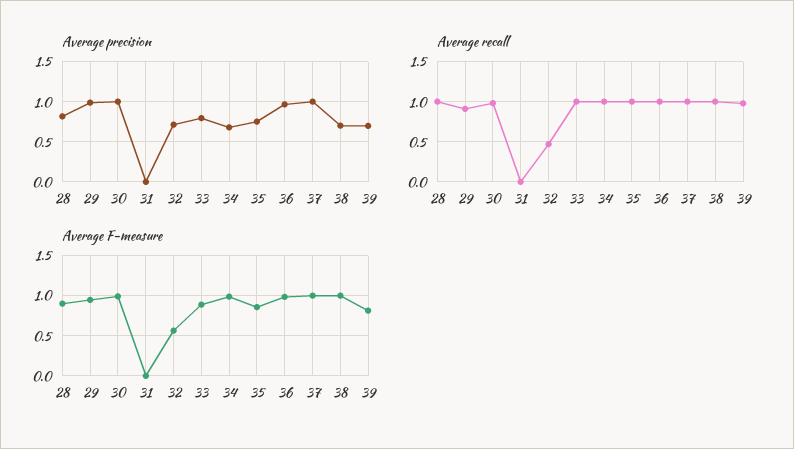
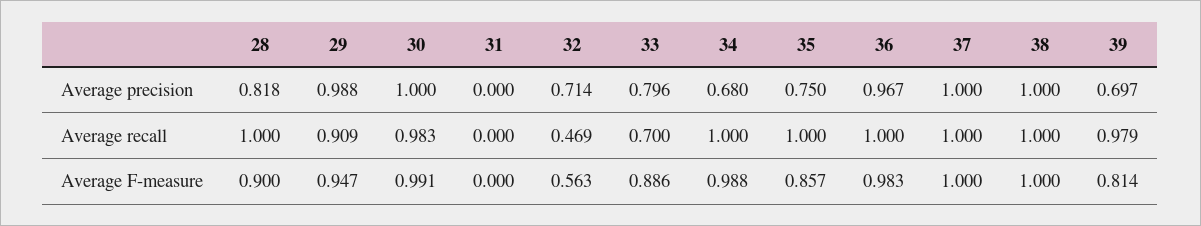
  {
    "Average precision": {
      "28": 0.818,
      "29": 0.988,
      "30": 1,
      "31": 0,
      "32": 0.714,
      "33": 0.796,
      "34": 0.68,
      "35": 0.75,
      "36": 0.967,
      "37": 1,
-     "38": 0.7,
+     "38": 1,
      "39": 0.697
    },
    "Average recall": {
      "28": 1,
      "29": 0.909,
      "30": 0.983,
      "31": 0,
      "32": 0.469,
-     "33": 1,
+     "33": 0.7,
      "34": 1,
      "35": 1,
      "36": 1,
      "37": 1,
      "38": 1,
      "39": 0.979
    },
    "Average F-measure": {
      "28": 0.9,
      "29": 0.947,
      "30": 0.991,
      "31": 0,
      "32": 0.563,
      "33": 0.886,
      "34": 0.988,
      "35": 0.857,
      "36": 0.983,
      "37": 1,
      "38": 1,
      "39": 0.814
    }
  }

